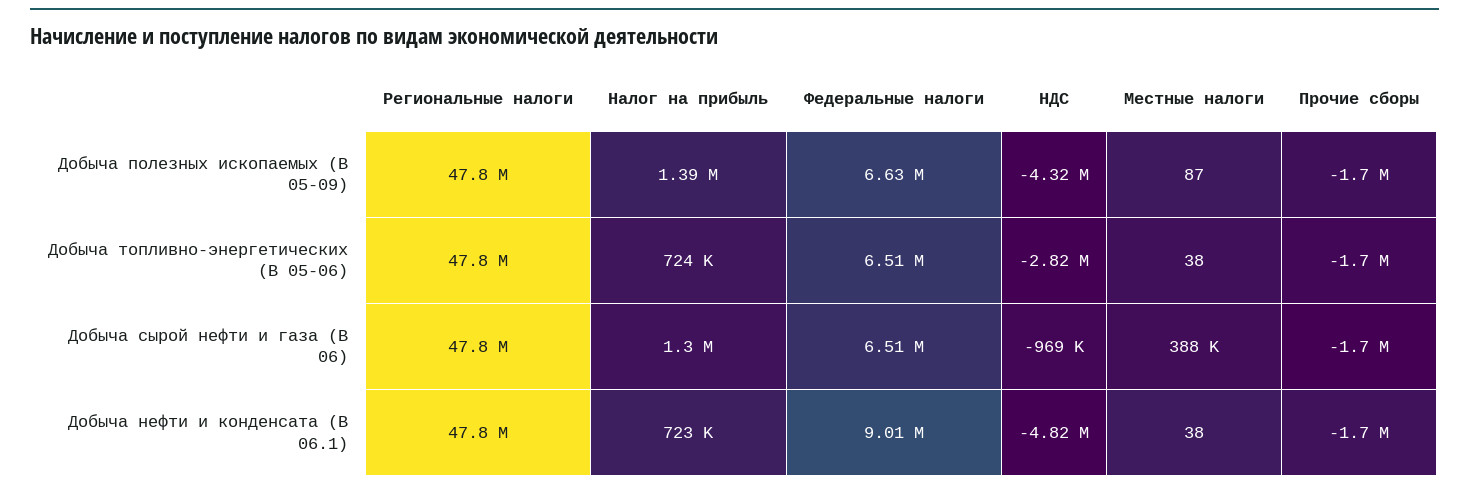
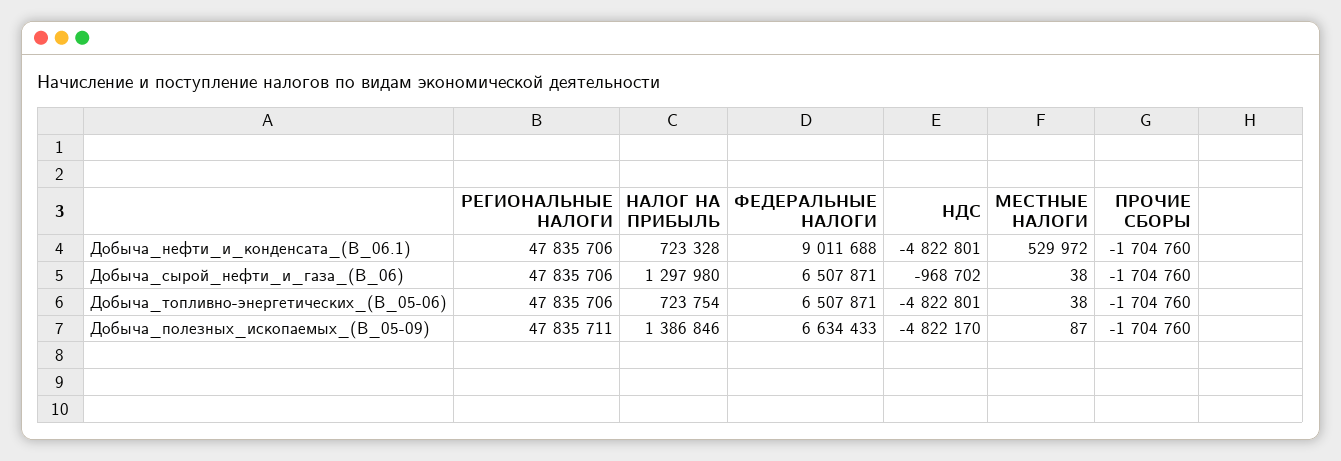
  {
    "Региональные налоги": {
      "Добыча полезных ископаемых (B 05-09)": 47835711,
      "Добыча топливно-энергетических (B 05-06)": 47835706,
      "Добыча сырой нефти и газа (B 06)": 47835706,
      "Добыча нефти и конденсата (B 06.1)": 47835706
    },
    "Налог на прибыль": {
      "Добыча полезных ископаемых (B 05-09)": 1386846,
      "Добыча топливно-энергетических (B 05-06)": 723754,
      "Добыча сырой нефти и газа (B 06)": 1297980,
      "Добыча нефти и конденсата (B 06.1)": 723328
    },
    "Федеральные налоги": {
      "Добыча полезных ископаемых (B 05-09)": 6634433,
      "Добыча топливно-энергетических (B 05-06)": 6507871,
      "Добыча сырой нефти и газа (B 06)": 6507871,
      "Добыча нефти и конденсата (B 06.1)": 9011688
    },
    "НДС": {
-     "Добыча полезных ископаемых (B 05-09)": -4320000,
+     "Добыча полезных ископаемых (B 05-09)": -4822170,
-     "Добыча топливно-энергетических (B 05-06)": -2820000,
+     "Добыча топливно-энергетических (B 05-06)": -4822801,
      "Добыча сырой нефти и газа (B 06)": -968702,
      "Добыча нефти и конденсата (B 06.1)": -4822801
    },
    "Местные налоги": {
      "Добыча полезных ископаемых (B 05-09)": 87,
      "Добыча топливно-энергетических (B 05-06)": 38,
-     "Добыча сырой нефти и газа (B 06)": 388000,
+     "Добыча сырой нефти и газа (B 06)": 38,
-     "Добыча нефти и конденсата (B 06.1)": 38
+     "Добыча нефти и конденсата (B 06.1)": 529972
    },
    "Прочие сборы": {
      "Добыча полезных ископаемых (B 05-09)": -1704760,
      "Добыча топливно-энергетических (B 05-06)": -1704760,
      "Добыча сырой нефти и газа (B 06)": -1704760,
      "Добыча нефти и конденсата (B 06.1)": -1704760
    }
  }

